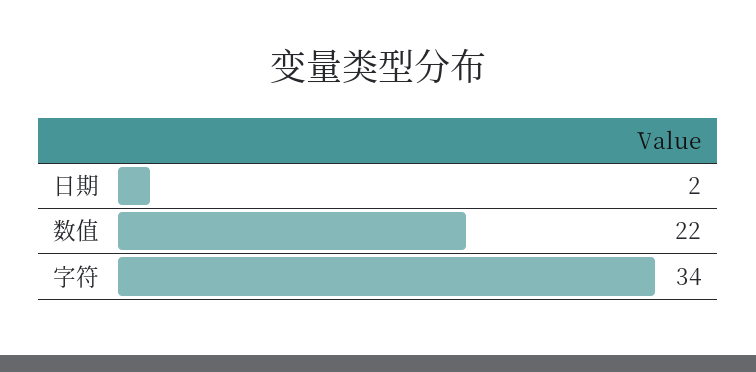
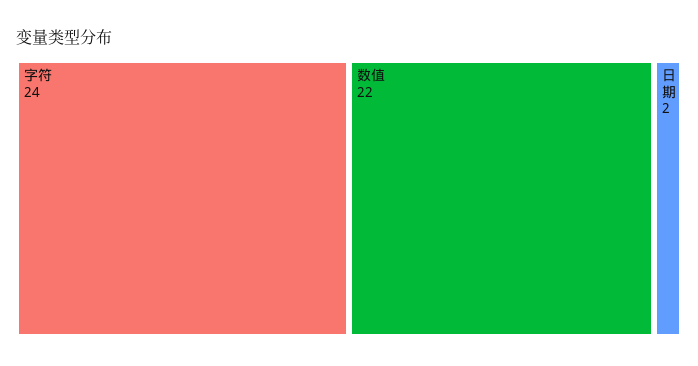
  {
    "日期": 2,
    "数值": 22,
-   "字符": 34
+   "字符": 24
  }

